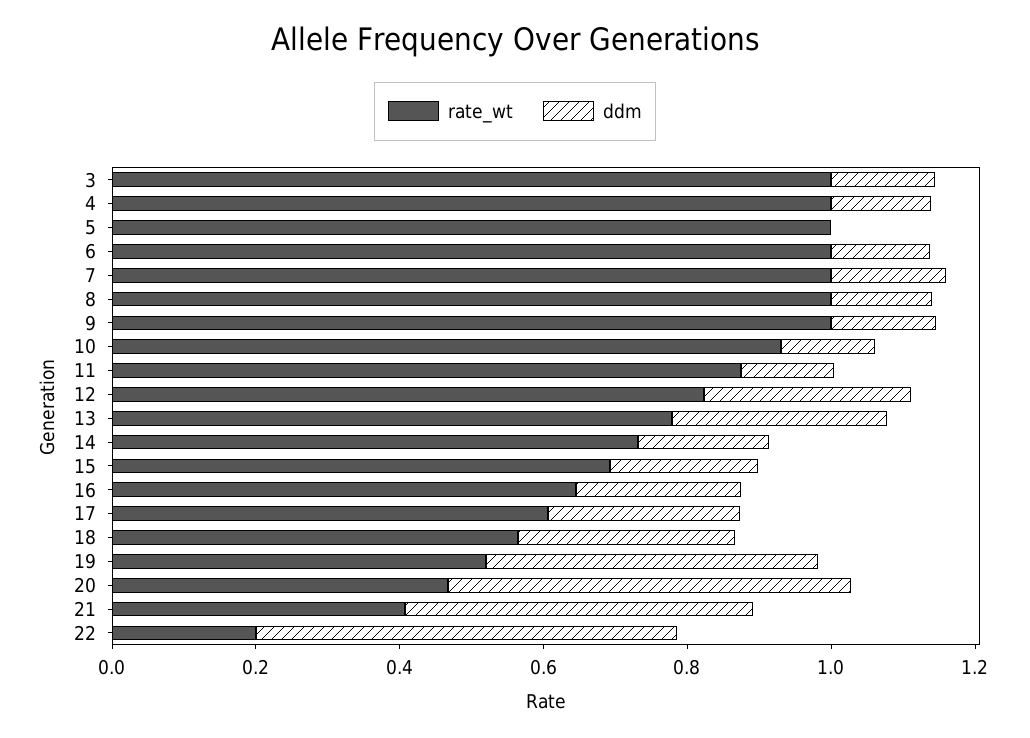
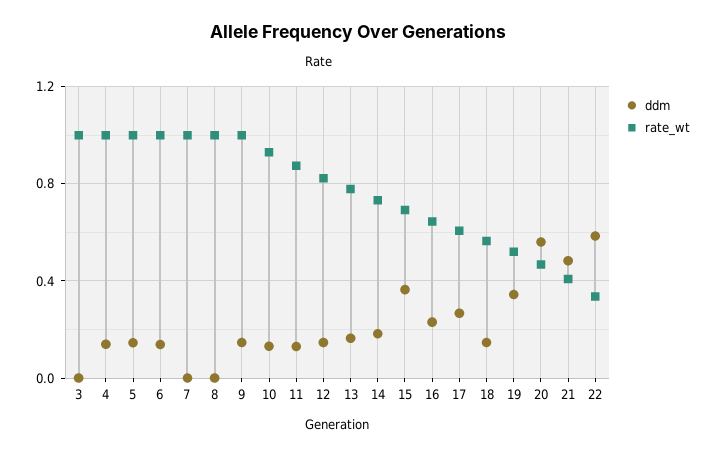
  {
    "rate_wt": {
      "3": 1,
      "4": 1,
      "5": 1,
      "6": 1,
      "7": 1,
      "8": 1,
      "9": 1,
      "10": 0.95,
      "11": 0.85,
      "12": 0.8,
      "13": 0.8,
      "14": 0.75,
      "15": 0.7,
      "16": 0.65,
      "17": 0.6,
      "18": 0.55,
      "19": 0.5,
      "20": 0.45,
      "21": 0.4,
-     "22": 0.2
+     "22": 0.35
    },
    "ddm": {
-     "3": 0.15,
+     "3": 0,
      "4": 0.15,
-     "5": 0,
+     "5": 0.15,
      "6": 0.15,
-     "7": 0.15,
+     "7": 0,
-     "8": 0.15,
+     "8": 0,
      "9": 0.15,
      "10": 0.15,
      "11": 0.15,
-     "12": 0.3,
+     "12": 0.15,
-     "13": 0.3,
+     "13": 0.15,
      "14": 0.2,
-     "15": 0.2,
+     "15": 0.35,
      "16": 0.25,
      "17": 0.25,
-     "18": 0.3,
+     "18": 0.15,
-     "19": 0.45,
+     "19": 0.35,
      "20": 0.55,
      "21": 0.5,
      "22": 0.6
    }
  }

